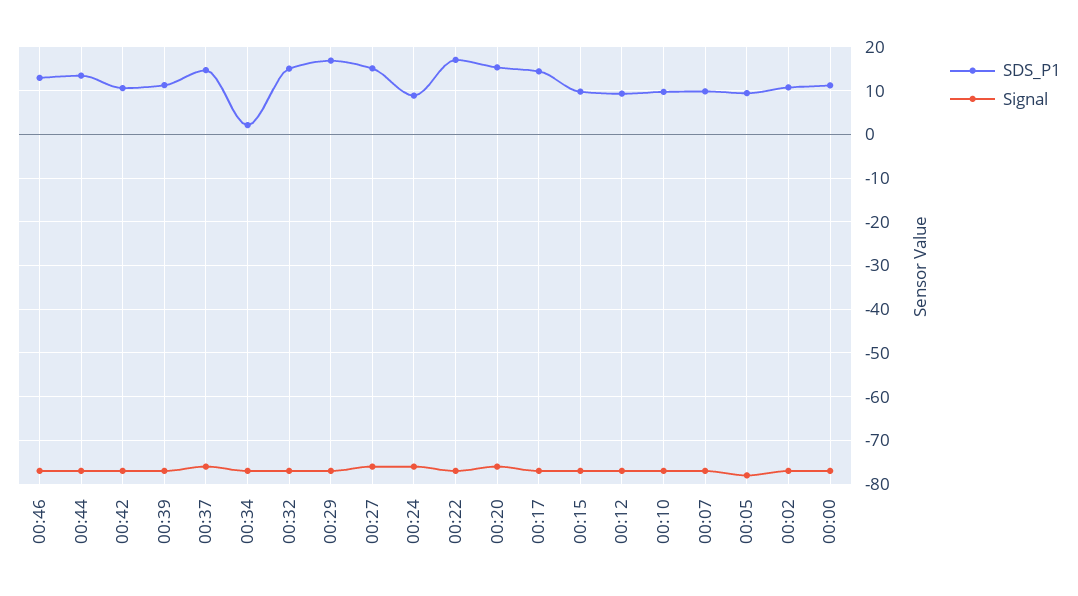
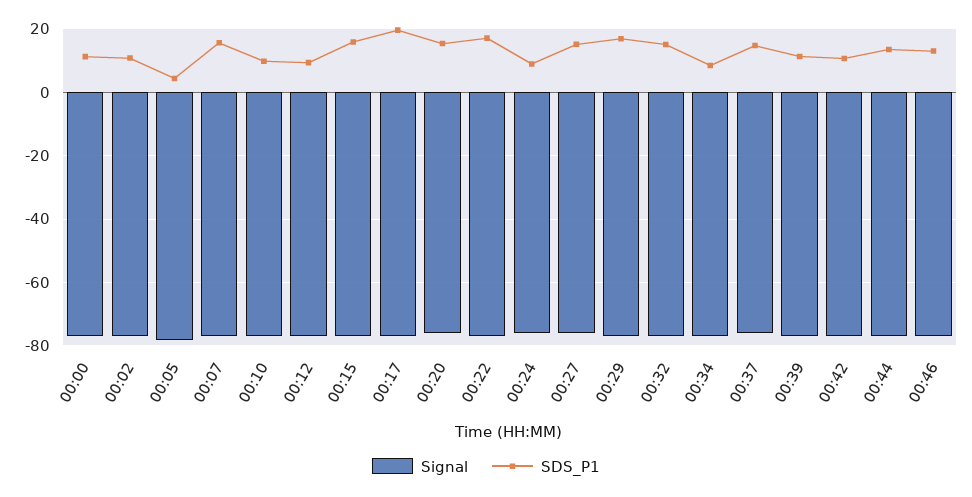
  {
    "SDS_P1": {
      "00:46": 12,
      "00:44": 14,
      "00:42": 10,
      "00:39": 12,
      "00:37": 14,
-     "00:34": 2,
+     "00:34": 8,
      "00:32": 16,
      "00:29": 16,
      "00:27": 16,
      "00:24": 8,
      "00:22": 18,
      "00:20": 16,
-     "00:17": 14,
+     "00:17": 20,
-     "00:15": 10,
+     "00:15": 16,
      "00:12": 10,
      "00:10": 10,
-     "00:07": 10,
+     "00:07": 16,
-     "00:05": 10,
+     "00:05": 4,
      "00:02": 10,
      "00:00": 12
    },
    "Signal": {
      "00:46": -78,
      "00:44": -78,
      "00:42": -78,
      "00:39": -78,
      "00:37": -76,
      "00:34": -78,
      "00:32": -78,
      "00:29": -78,
      "00:27": -76,
      "00:24": -76,
      "00:22": -78,
      "00:20": -76,
      "00:17": -78,
      "00:15": -78,
      "00:12": -78,
      "00:10": -78,
      "00:07": -78,
      "00:05": -78,
      "00:02": -78,
      "00:00": -78
    }
  }

